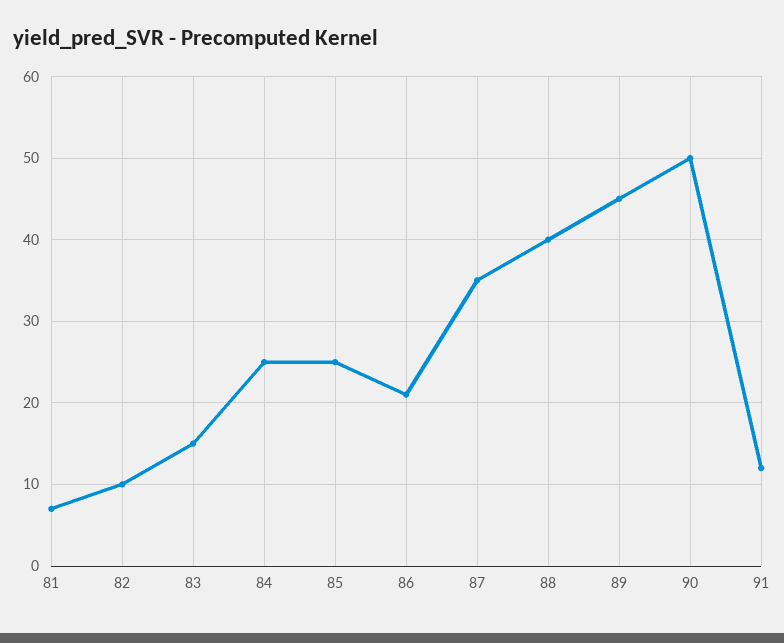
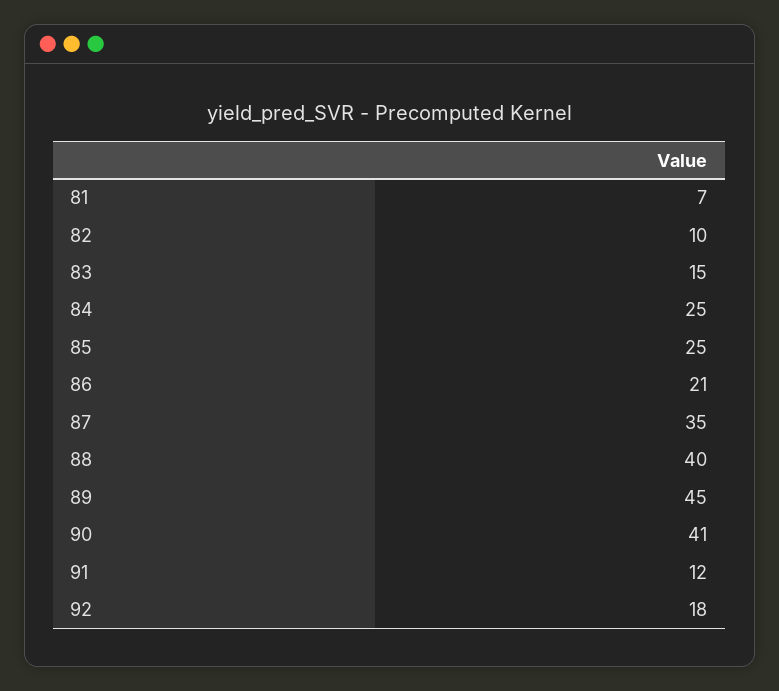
  {
    "81": 7,
    "82": 10,
    "83": 15,
    "84": 25,
    "85": 25,
    "86": 21,
    "87": 35,
    "88": 40,
    "89": 45,
-   "90": 50,
+   "90": 41,
-   "91": 12
+   "91": 12,
+   "92": 18
  }

